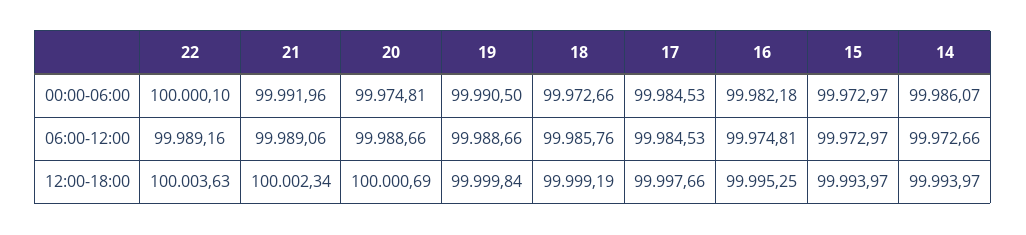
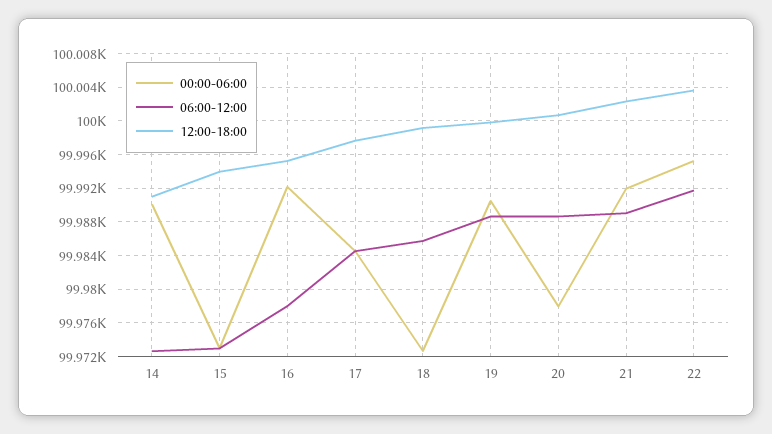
  {
    "00:00-06:00": {
-     "22": 100000.1,
+     "22": 99995,
      "21": 99991.96,
-     "20": 99974.81,
+     "20": 99978,
      "19": 99990.5,
      "18": 99972.66,
      "17": 99984.53,
-     "16": 99982.18,
+     "16": 99992,
      "15": 99972.97,
-     "14": 99986.07
+     "14": 99990
    },
    "06:00-12:00": {
-     "22": 99989.16,
+     "22": 99992,
      "21": 99989.06,
      "20": 99988.66,
      "19": 99988.66,
      "18": 99985.76,
      "17": 99984.53,
-     "16": 99974.81,
+     "16": 99978,
      "15": 99972.97,
      "14": 99972.66
    },
    "12:00-18:00": {
      "22": 100003.63,
      "21": 100002.34,
      "20": 100000.69,
      "19": 99999.84,
      "18": 99999.19,
      "17": 99997.66,
      "16": 99995.25,
      "15": 99993.97,
-     "14": 99993.97
+     "14": 99991
    }
  }

